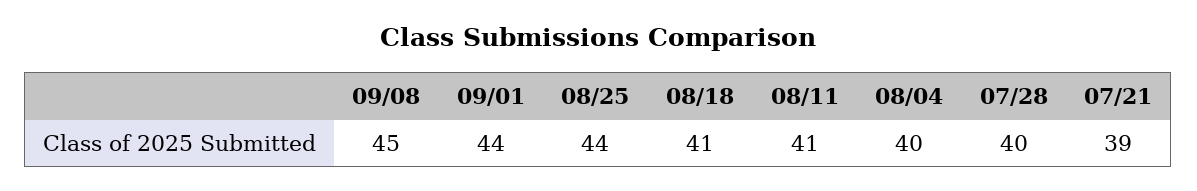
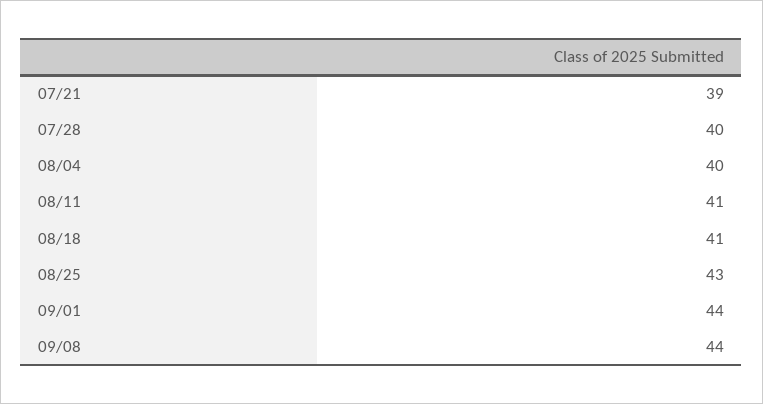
  {
-   "09/08": 45,
+   "09/08": 44,
    "09/01": 44,
-   "08/25": 44,
+   "08/25": 43,
    "08/18": 41,
    "08/11": 41,
    "08/04": 40,
    "07/28": 40,
    "07/21": 39
  }

